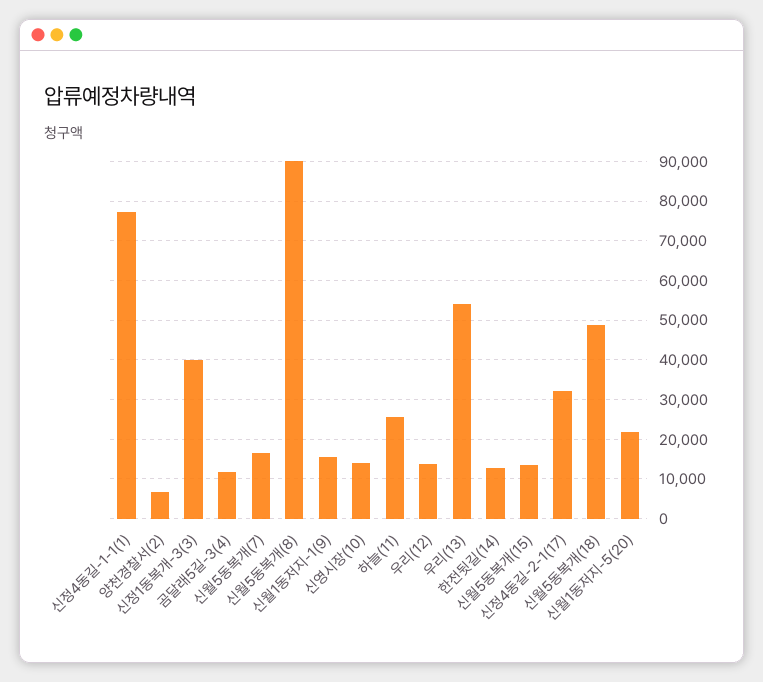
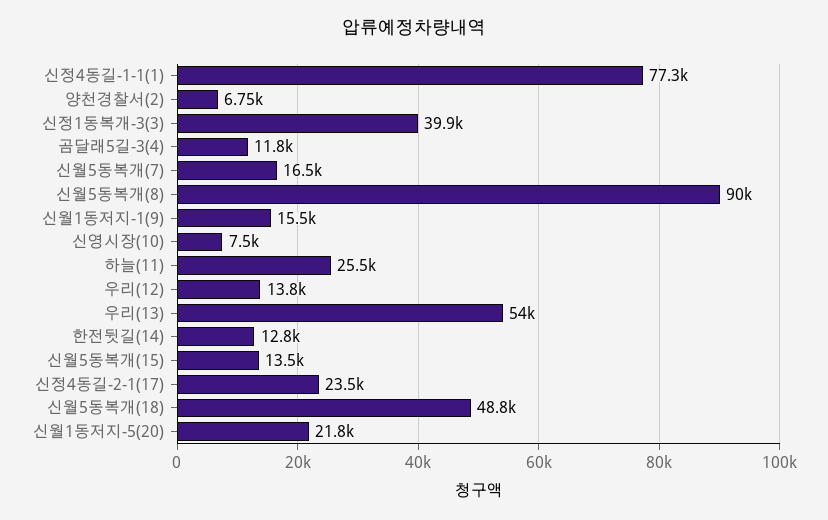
  {
    "신정4동길-1-1(1)": 77300,
    "양천경찰서(2)": 6750,
    "신정1동복개-3(3)": 39900,
    "곰달래5길-3(4)": 11800,
    "신월5동복개(7)": 16500,
    "신월5동복개(8)": 90000,
    "신월1동저지-1(9)": 15500,
-   "신영시장(10)": 14000,
+   "신영시장(10)": 7500,
    "하늘(11)": 25500,
    "우리(12)": 13800,
    "우리(13)": 54000,
    "한전뒷길(14)": 12800,
    "신월5동복개(15)": 13500,
-   "신정4동길-2-1(17)": 32000,
+   "신정4동길-2-1(17)": 23500,
    "신월5동복개(18)": 48800,
    "신월1동저지-5(20)": 21800
  }

